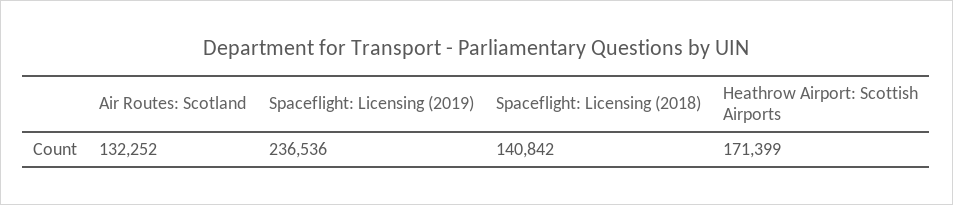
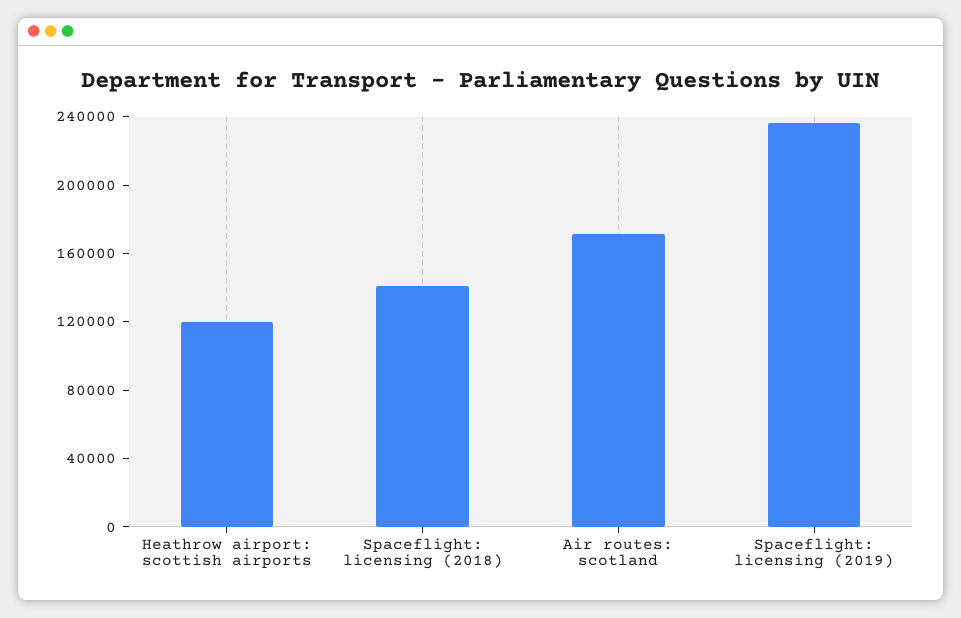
  {
-   "Air Routes: Scotland": 132252,
+   "Air Routes: Scotland": 170000,
    "Spaceflight: Licensing (2019)": 236536,
    "Spaceflight: Licensing (2018)": 140842,
-   "Heathrow Airport: Scottish Airports": 171399
+   "Heathrow Airport: Scottish Airports": 120000
  }

